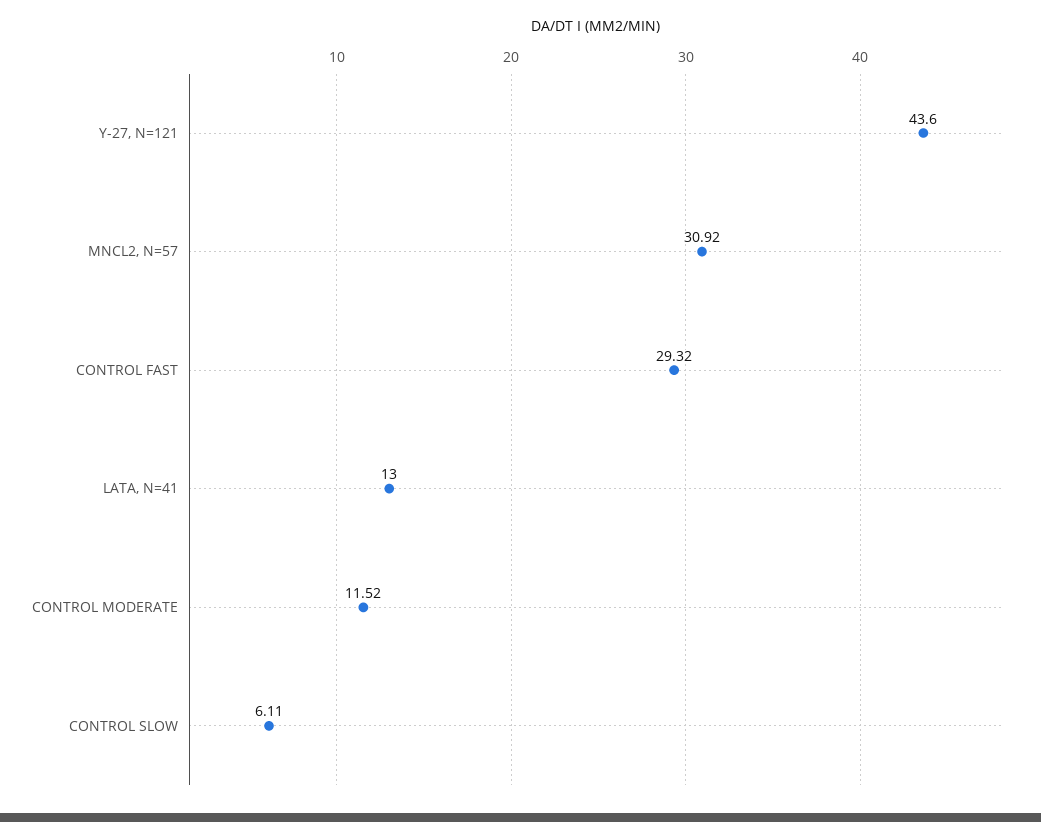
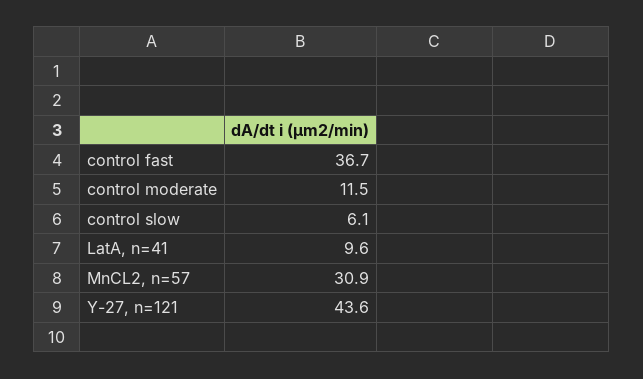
  {
    "Y-27, N=121": 43.6,
    "MNCL2, N=57": 30.92,
-   "CONTROL FAST": 29.32,
+   "CONTROL FAST": 36.7,
-   "LATA, N=41": 13,
+   "LATA, N=41": 9.6,
    "CONTROL MODERATE": 11.52,
    "CONTROL SLOW": 6.11
  }

